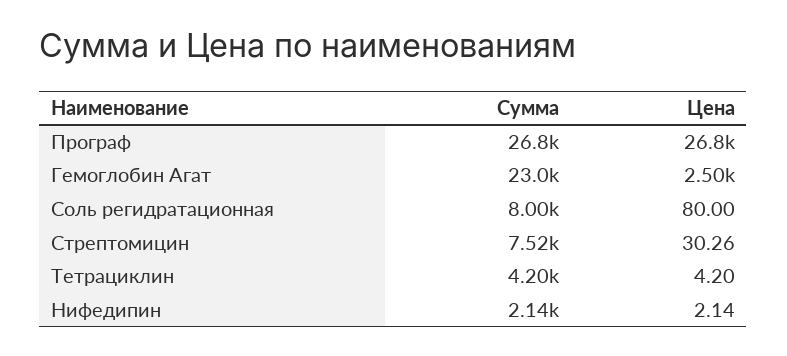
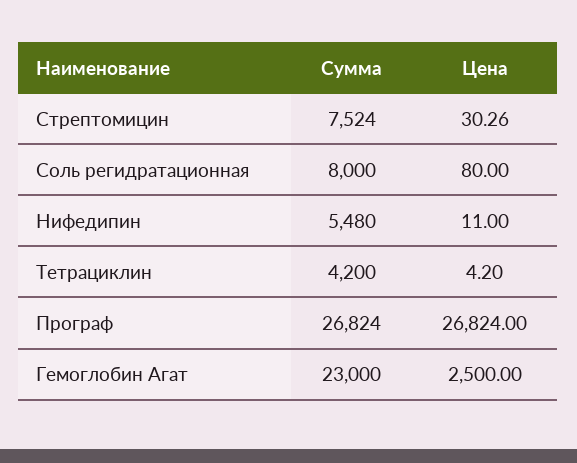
  {
    "Сумма": {
      "Програф": 26824,
      "Гемоглобин Агат": 23000,
      "Соль регидратационная": 8000,
      "Стрептомицин": 7524,
      "Тетрациклин": 4200,
-     "Нифедипин": 2140
+     "Нифедипин": 5480
    },
    "Цена": {
      "Програф": 26824,
      "Гемоглобин Агат": 2500,
      "Соль регидратационная": 80,
      "Стрептомицин": 30.26,
      "Тетрациклин": 4.2,
-     "Нифедипин": 2.14
+     "Нифедипин": 11
    }
  }

